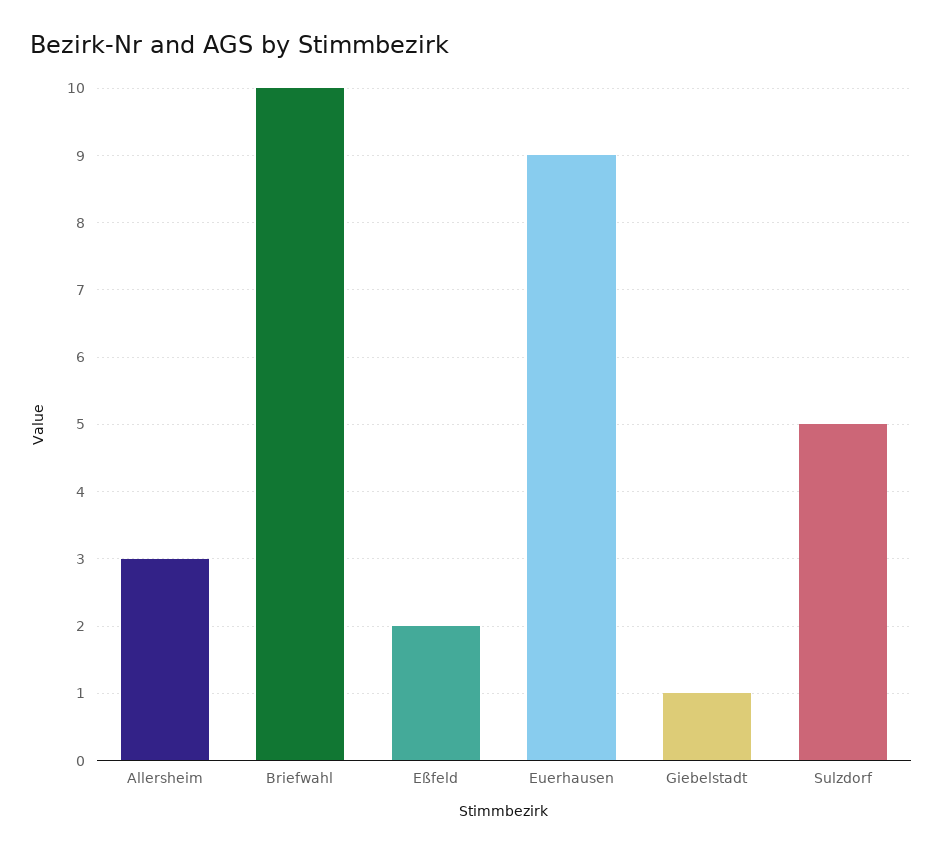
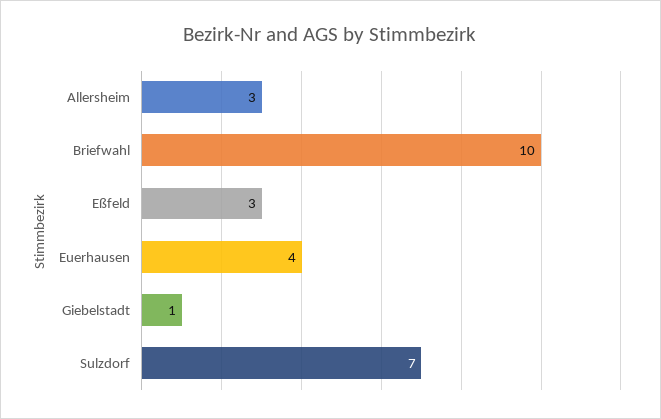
  {
    "Allersheim": 3,
    "Briefwahl": 10,
-   "Eßfeld": 2,
+   "Eßfeld": 3,
-   "Euerhausen": 9,
+   "Euerhausen": 4,
    "Giebelstadt": 1,
-   "Sulzdorf": 5
+   "Sulzdorf": 7
  }

